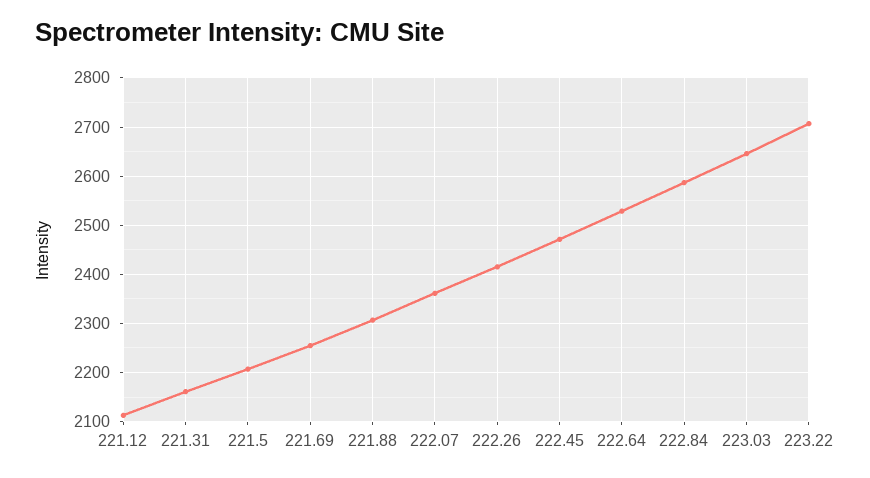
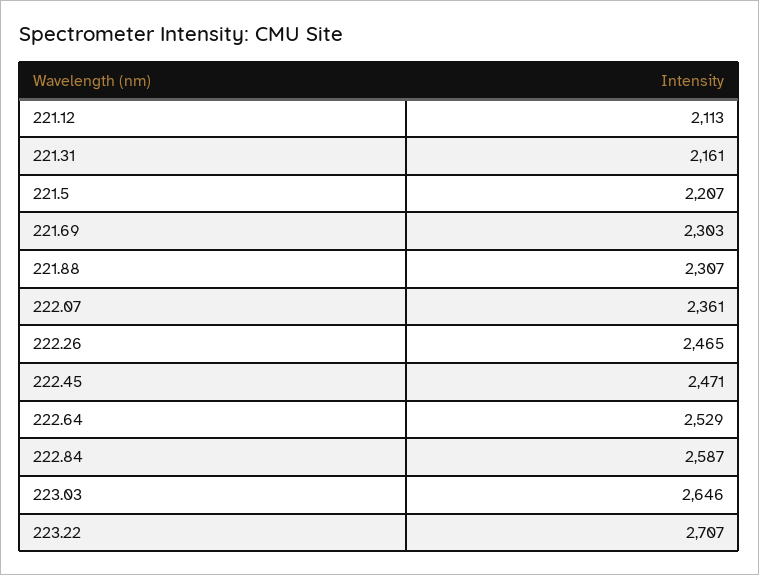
  {
    "221.12": 2113,
    "221.31": 2161,
    "221.5": 2207,
-   "221.69": 2260,
+   "221.69": 2303,
    "221.88": 2307,
    "222.07": 2361,
-   "222.26": 2420,
+   "222.26": 2465,
    "222.45": 2471,
    "222.64": 2529,
    "222.84": 2587,
    "223.03": 2646,
    "223.22": 2707
  }

